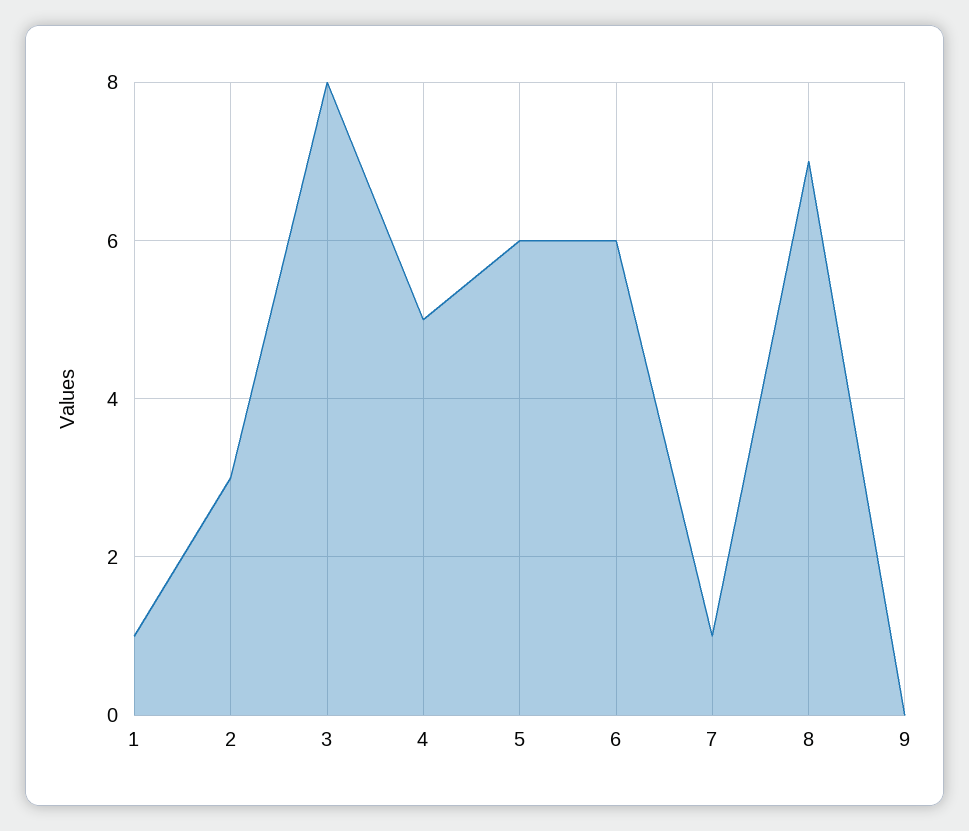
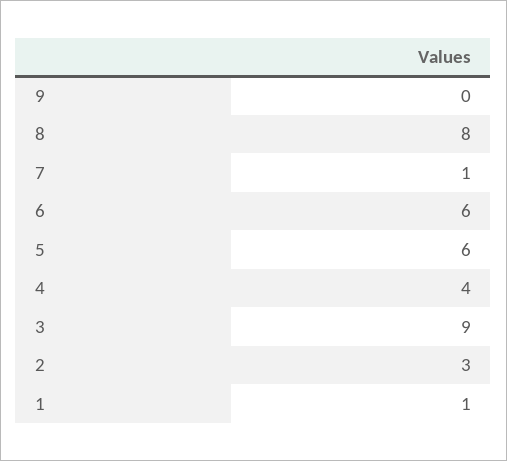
  {
    "1": 1,
    "2": 3,
-   "3": 8,
+   "3": 9,
-   "4": 5,
+   "4": 4,
    "5": 6,
    "6": 6,
    "7": 1,
-   "8": 7,
+   "8": 8,
    "9": 0
  }

